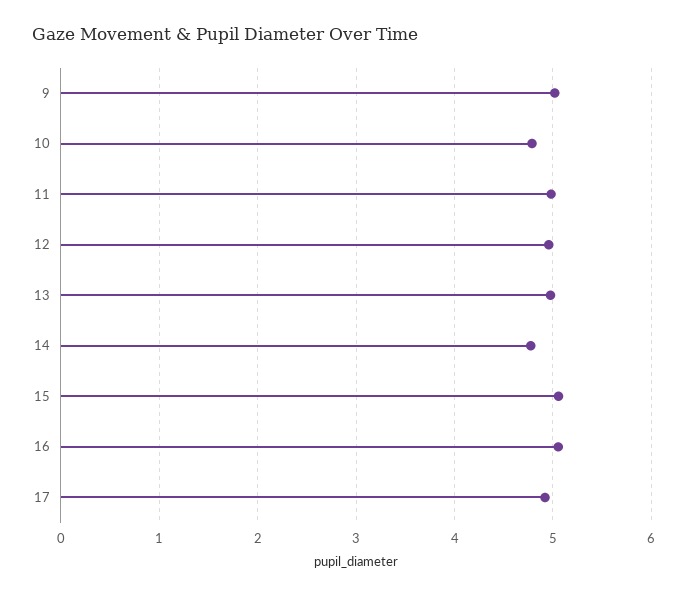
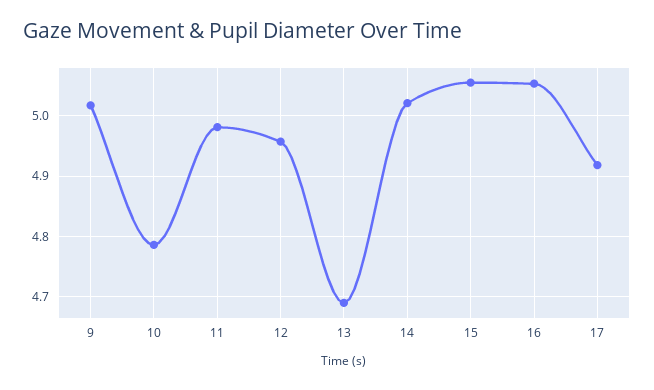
  {
    "9": 5.02,
    "10": 4.79,
    "11": 4.98,
    "12": 4.96,
-   "13": 5,
+   "13": 4.69,
-   "14": 4.8,
+   "14": 5.02,
    "15": 5.06,
    "16": 5.05,
    "17": 4.92
  }

